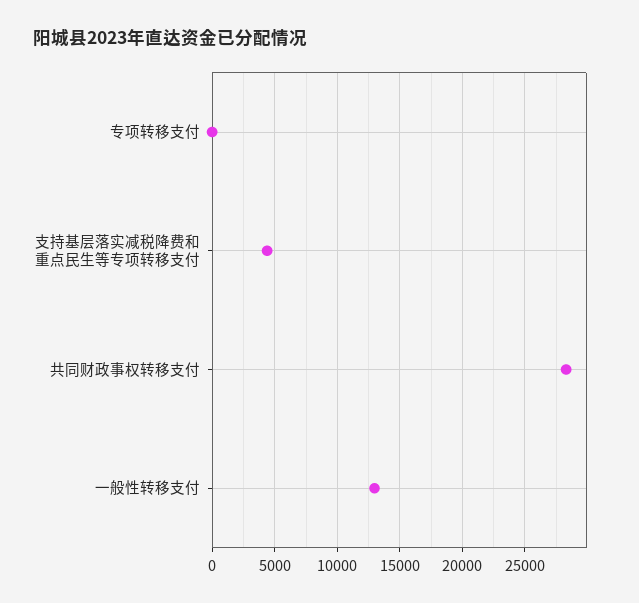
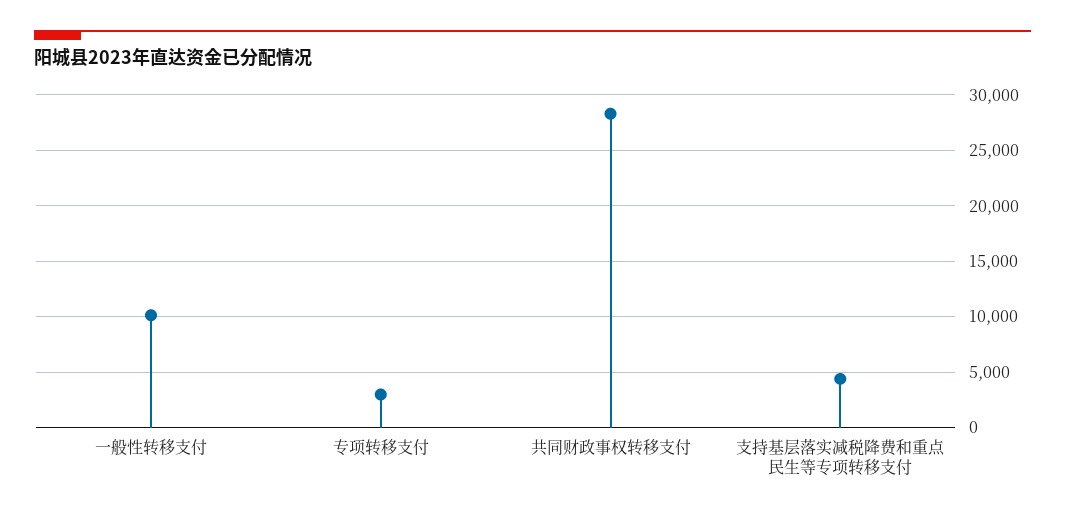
  {
-   "专项转移支付": 0,
+   "专项转移支付": 3000,
    "支持基层落实减税降费和重点民生等专项转移支付": 4500,
    "共同财政事权转移支付": 28500,
-   "一般性转移支付": 13000
+   "一般性转移支付": 10000
  }

